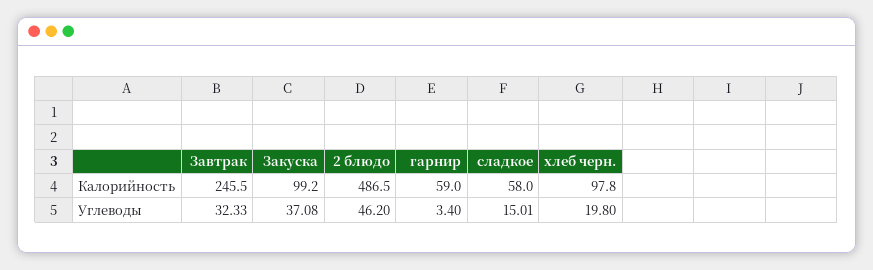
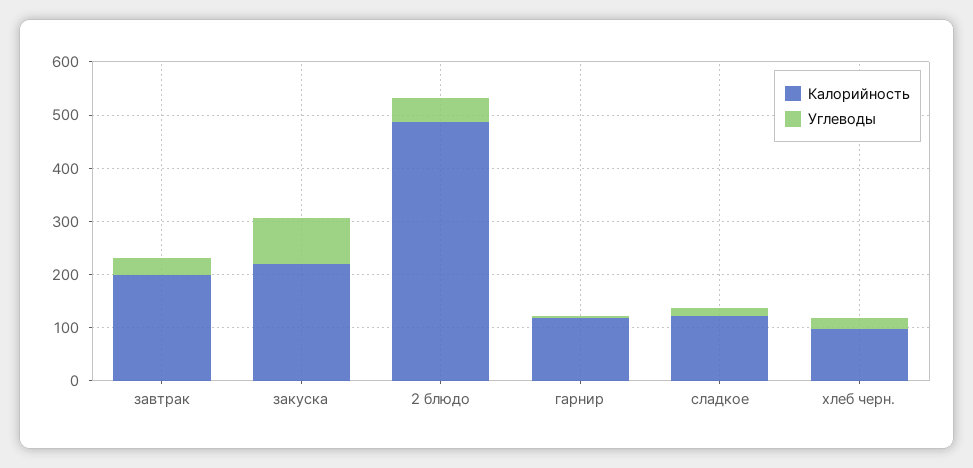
  {
    "Калорийность": {
-     "Завтрак": 245.5,
+     "Завтрак": 200,
-     "Закуска": 99.2,
+     "Закуска": 220,
      "2 блюдо": 486.5,
-     "гарнир": 59,
+     "гарнир": 120,
-     "сладкое": 58,
+     "сладкое": 120,
      "хлеб черн.": 97.8
    },
    "Углеводы": {
      "Завтрак": 32.33,
-     "Закуска": 37.08,
+     "Закуска": 80,
      "2 блюдо": 46.2,
      "гарнир": 3.4,
      "сладкое": 15.01,
      "хлеб черн.": 19.8
    }
  }

